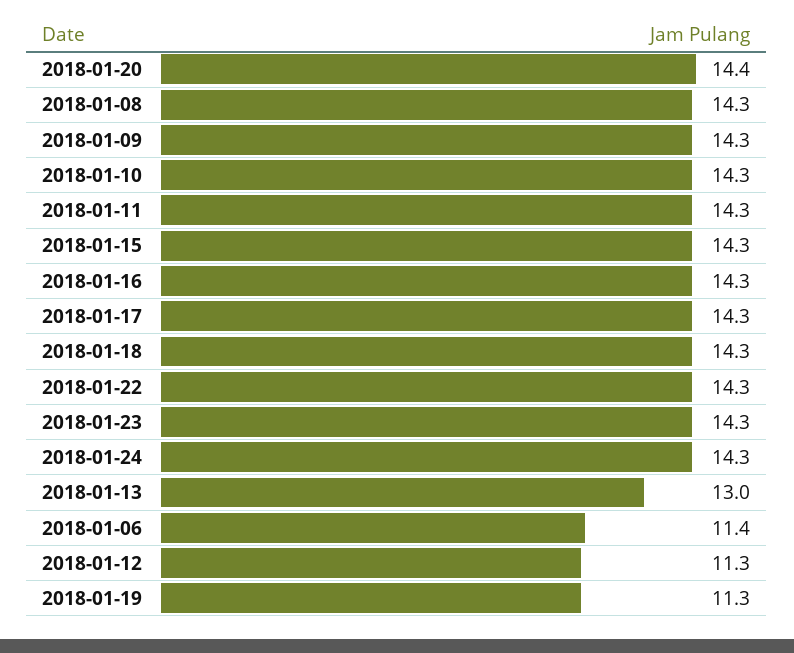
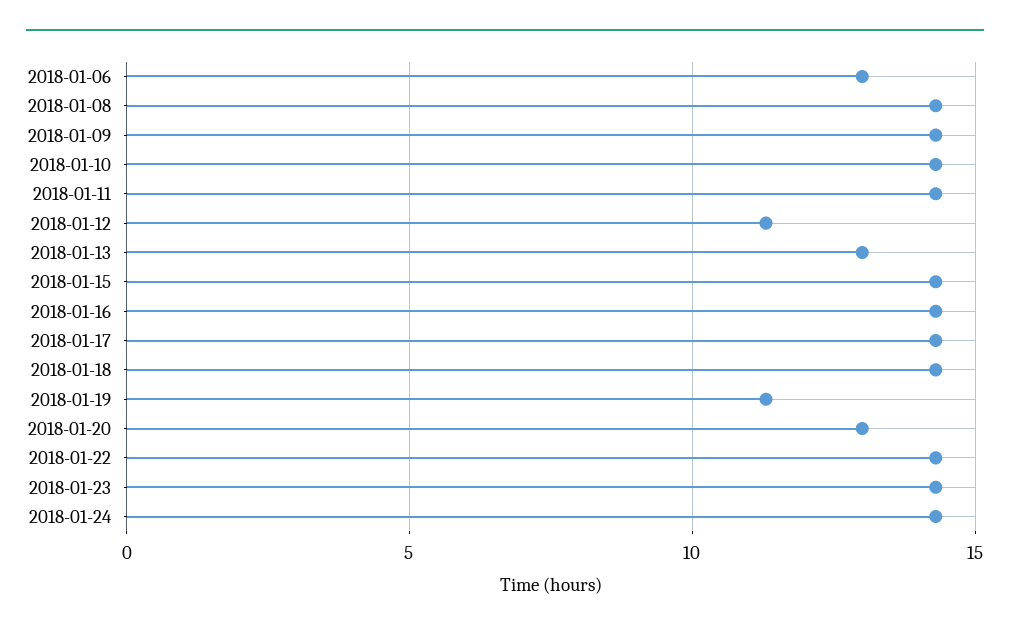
  {
-   "2018-01-20": 14.4,
+   "2018-01-20": 13,
    "2018-01-08": 14.3,
    "2018-01-09": 14.3,
    "2018-01-10": 14.3,
    "2018-01-11": 14.3,
    "2018-01-15": 14.3,
    "2018-01-16": 14.3,
    "2018-01-17": 14.3,
    "2018-01-18": 14.3,
    "2018-01-22": 14.3,
    "2018-01-23": 14.3,
    "2018-01-24": 14.3,
    "2018-01-13": 13,
-   "2018-01-06": 11.4,
+   "2018-01-06": 13,
    "2018-01-12": 11.3,
    "2018-01-19": 11.3
  }

